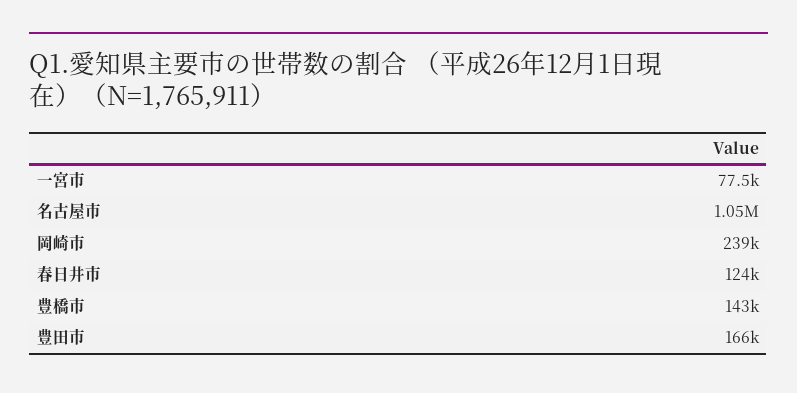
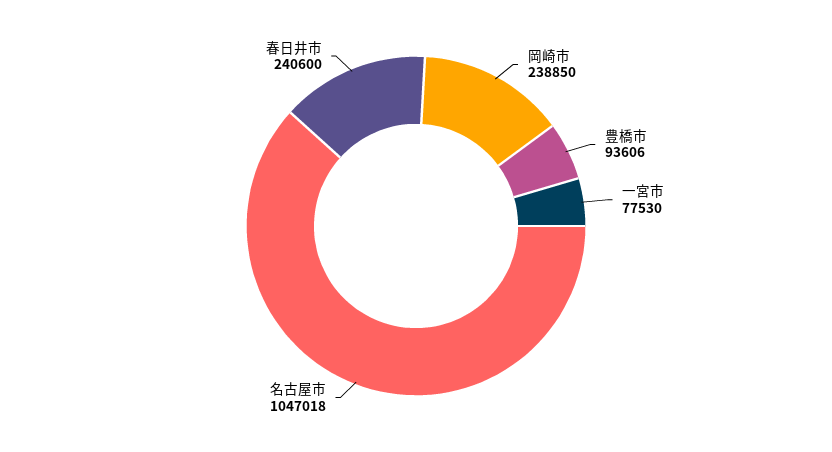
  {
    "一宮市": 77530,
    "名古屋市": 1047018,
    "岡崎市": 238850,
-   "春日井市": 124000,
+   "春日井市": 240600,
-   "豊橋市": 143000,
+   "豊橋市": 93606
-   "豊田市": 166000
  }

